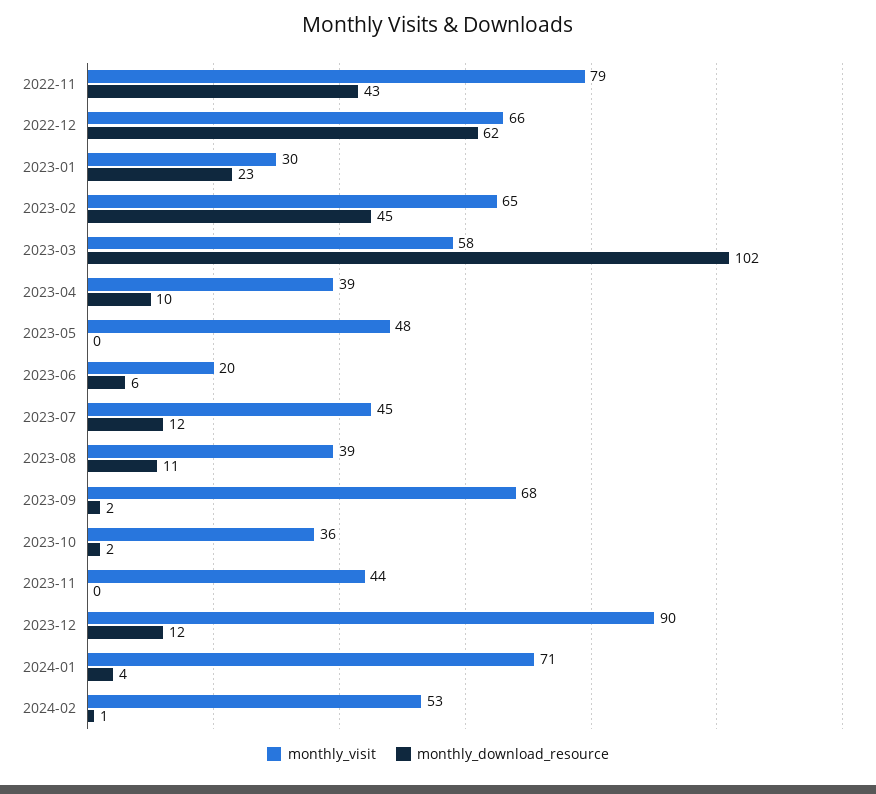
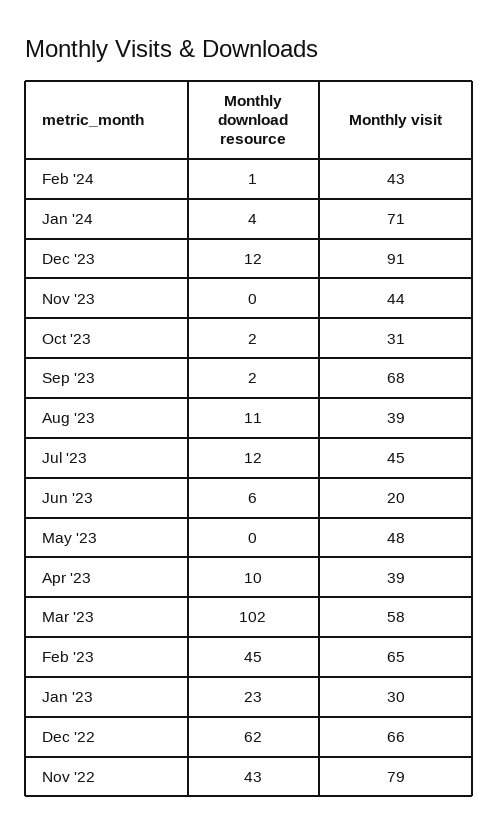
  {
    "monthly_visit": {
      "2022-11": 79,
      "2022-12": 66,
      "2023-01": 30,
      "2023-02": 65,
      "2023-03": 58,
      "2023-04": 39,
      "2023-05": 48,
      "2023-06": 20,
      "2023-07": 45,
      "2023-08": 39,
      "2023-09": 68,
-     "2023-10": 36,
+     "2023-10": 31,
      "2023-11": 44,
-     "2023-12": 90,
+     "2023-12": 91,
      "2024-01": 71,
-     "2024-02": 53
+     "2024-02": 43
    },
    "monthly_download_resource": {
      "2022-11": 43,
      "2022-12": 62,
      "2023-01": 23,
      "2023-02": 45,
      "2023-03": 102,
      "2023-04": 10,
      "2023-05": 0,
      "2023-06": 6,
      "2023-07": 12,
      "2023-08": 11,
      "2023-09": 2,
      "2023-10": 2,
      "2023-11": 0,
      "2023-12": 12,
      "2024-01": 4,
      "2024-02": 1
    }
  }

